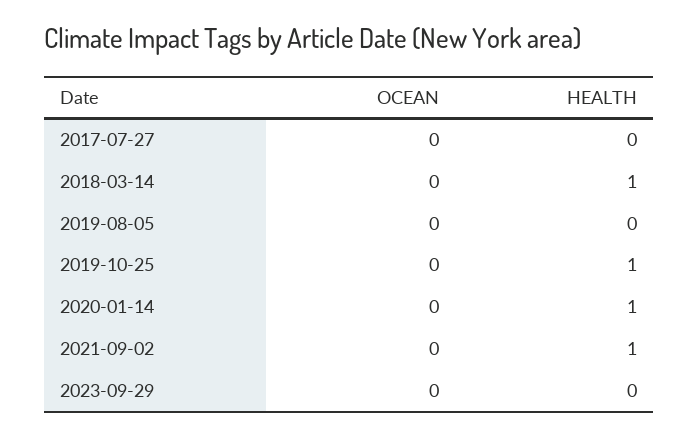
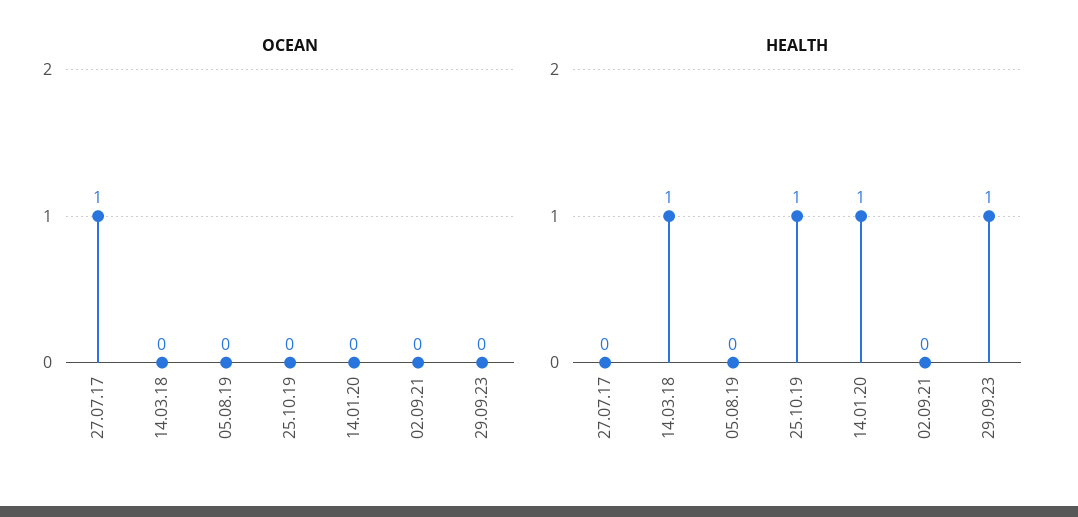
  {
    "OCEAN": {
-     "2017-07-27": 0,
+     "2017-07-27": 1,
      "2018-03-14": 0,
      "2019-08-05": 0,
      "2019-10-25": 0,
      "2020-01-14": 0,
      "2021-09-02": 0,
      "2023-09-29": 0
    },
    "HEALTH": {
      "2017-07-27": 0,
      "2018-03-14": 1,
      "2019-08-05": 0,
      "2019-10-25": 1,
      "2020-01-14": 1,
-     "2021-09-02": 1,
+     "2021-09-02": 0,
-     "2023-09-29": 0
+     "2023-09-29": 1
    }
  }

